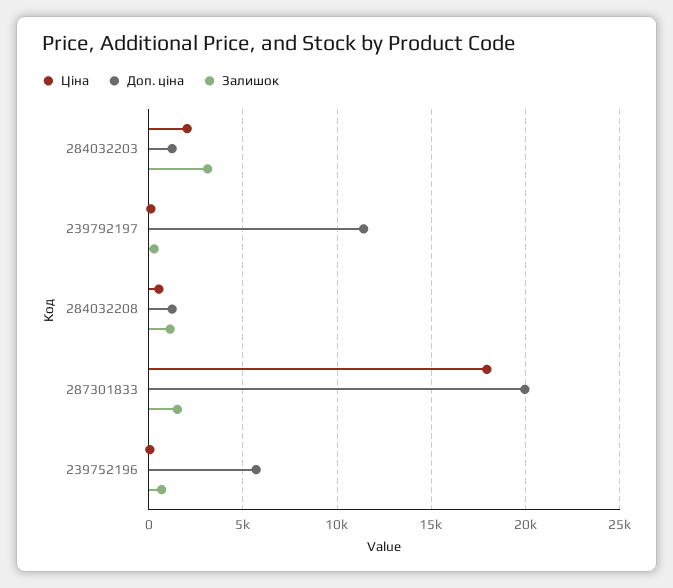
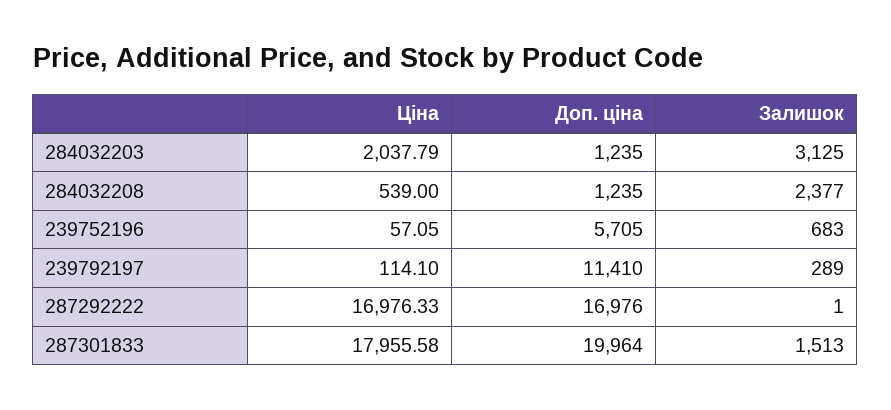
  {
    "Ціна": {
      "284032203": 2037.79,
      "239792197": 114.1,
      "284032208": 539,
      "287301833": 17955.58,
-     "239752196": 57.05
+     "239752196": 57.05,
+     "287292222": 16976.33
    },
    "Доп. ціна": {
      "284032203": 1235,
      "239792197": 11410,
      "284032208": 1235,
      "287301833": 19964,
-     "239752196": 5705
+     "239752196": 5705,
+     "287292222": 16976
    },
    "Залишок": {
      "284032203": 3125,
      "239792197": 289,
-     "284032208": 1000,
+     "284032208": 2377,
      "287301833": 1513,
-     "239752196": 683
+     "239752196": 683,
+     "287292222": 1
    }
  }

